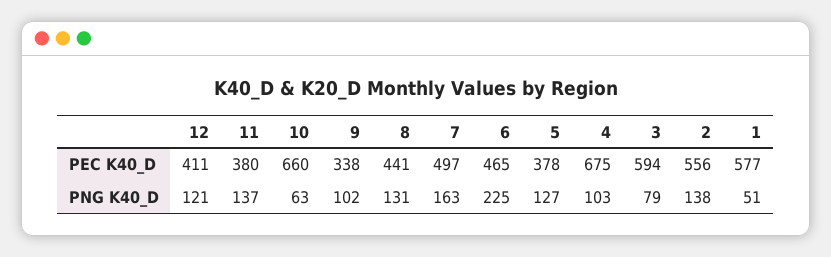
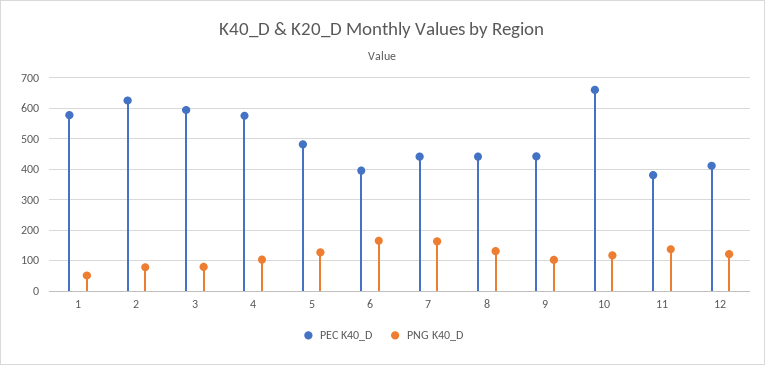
  {
    "PEC K40_D": {
      "12": 411,
      "11": 380,
      "10": 660,
-     "9": 338,
+     "9": 440,
      "8": 441,
-     "7": 497,
+     "7": 440,
-     "6": 465,
+     "6": 400,
-     "5": 378,
+     "5": 480,
-     "4": 675,
+     "4": 580,
      "3": 594,
-     "2": 556,
+     "2": 620,
      "1": 577
    },
    "PNG K40_D": {
      "12": 121,
      "11": 137,
-     "10": 63,
+     "10": 120,
      "9": 102,
      "8": 131,
      "7": 163,
-     "6": 225,
+     "6": 160,
      "5": 127,
      "4": 103,
      "3": 79,
-     "2": 138,
+     "2": 80,
      "1": 51
    }
  }

